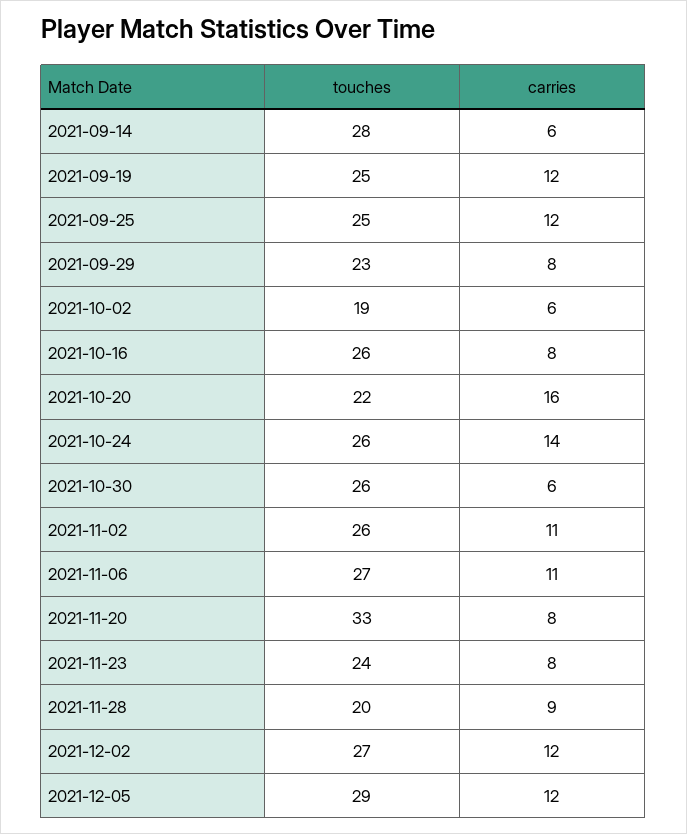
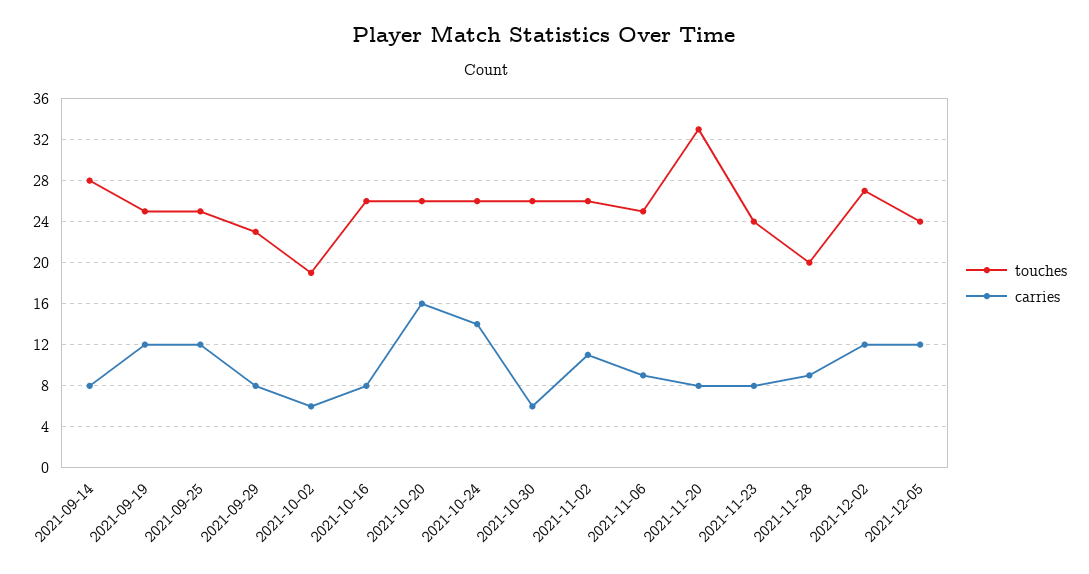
  {
    "touches": {
      "2021-09-14": 28,
      "2021-09-19": 25,
      "2021-09-25": 25,
      "2021-09-29": 23,
      "2021-10-02": 19,
      "2021-10-16": 26,
-     "2021-10-20": 22,
+     "2021-10-20": 26,
      "2021-10-24": 26,
      "2021-10-30": 26,
      "2021-11-02": 26,
-     "2021-11-06": 27,
+     "2021-11-06": 25,
      "2021-11-20": 33,
      "2021-11-23": 24,
      "2021-11-28": 20,
      "2021-12-02": 27,
-     "2021-12-05": 29
+     "2021-12-05": 24
    },
    "carries": {
-     "2021-09-14": 6,
+     "2021-09-14": 8,
      "2021-09-19": 12,
      "2021-09-25": 12,
      "2021-09-29": 8,
      "2021-10-02": 6,
      "2021-10-16": 8,
      "2021-10-20": 16,
      "2021-10-24": 14,
      "2021-10-30": 6,
      "2021-11-02": 11,
-     "2021-11-06": 11,
+     "2021-11-06": 9,
      "2021-11-20": 8,
      "2021-11-23": 8,
      "2021-11-28": 9,
      "2021-12-02": 12,
      "2021-12-05": 12
    }
  }

